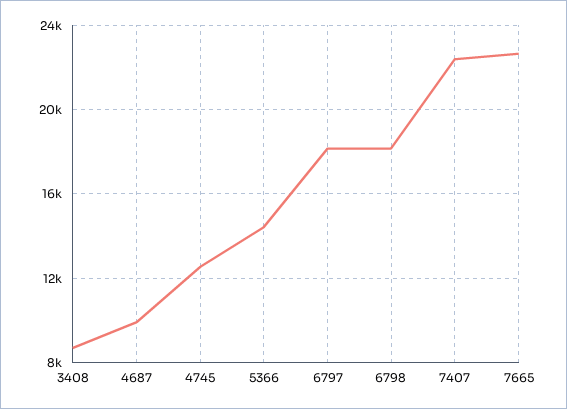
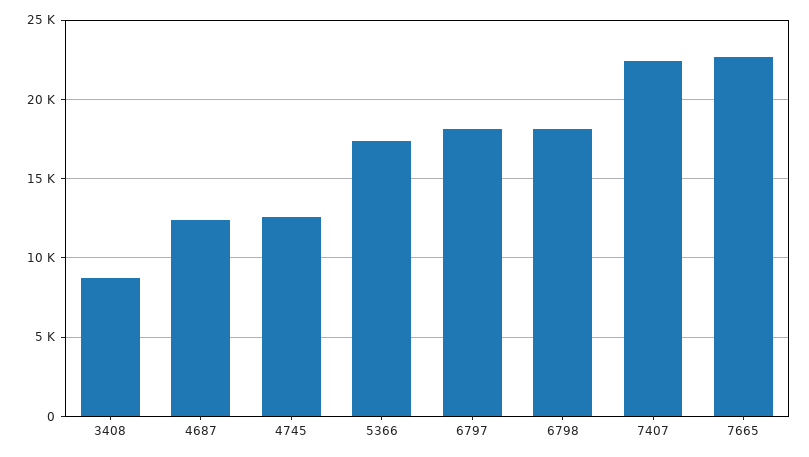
  {
    "3408": 8500,
-   "4687": 10000,
+   "4687": 12500,
    "4745": 12500,
-   "5366": 14500,
+   "5366": 17500,
    "6797": 18000,
    "6798": 18000,
    "7407": 22500,
    "7665": 22500
  }

